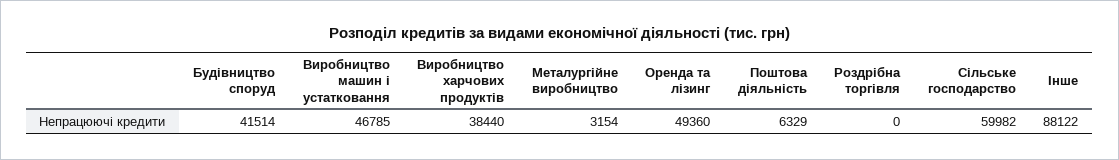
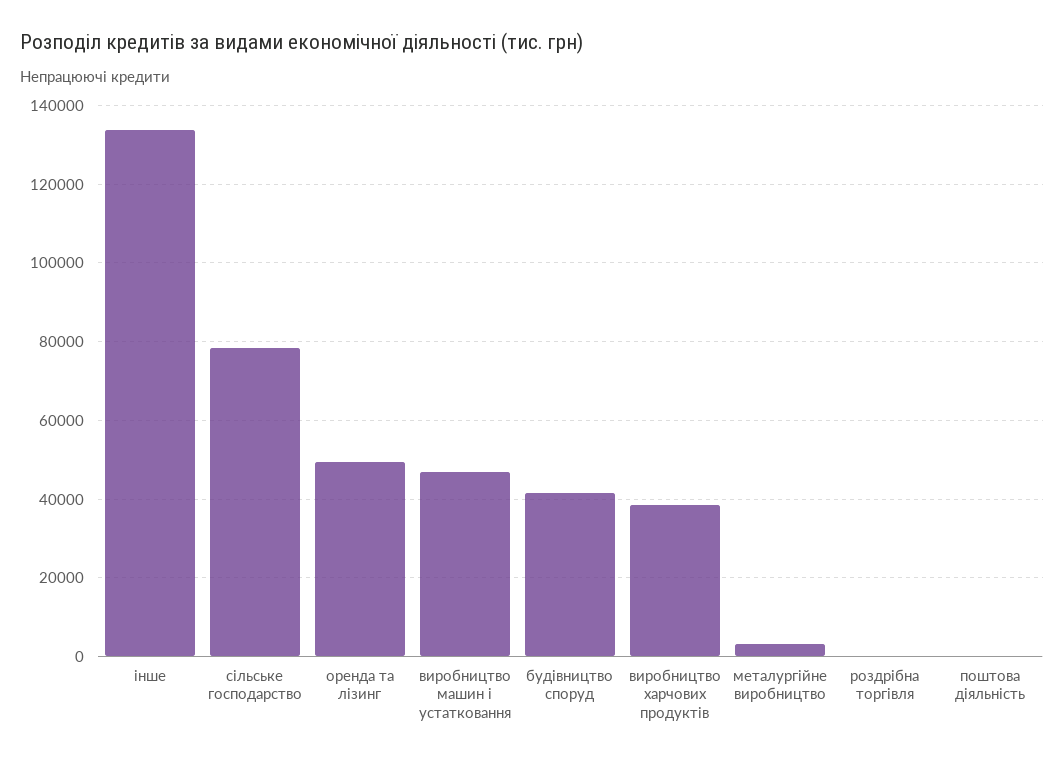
  {
    "Будівництво споруд": 41514,
    "Виробництво машин і устатковання": 46785,
    "Виробництво харчових продуктів": 38440,
    "Металургійне виробництво": 3154,
    "Оренда та лізинг": 49360,
-   "Поштова діяльність": 6329,
+   "Поштова діяльність": 0,
    "Роздрібна торгівля": 0,
-   "Сільське господарство": 59982,
+   "Сільське господарство": 78000,
-   "Інше": 88122
+   "Інше": 134000
  }

